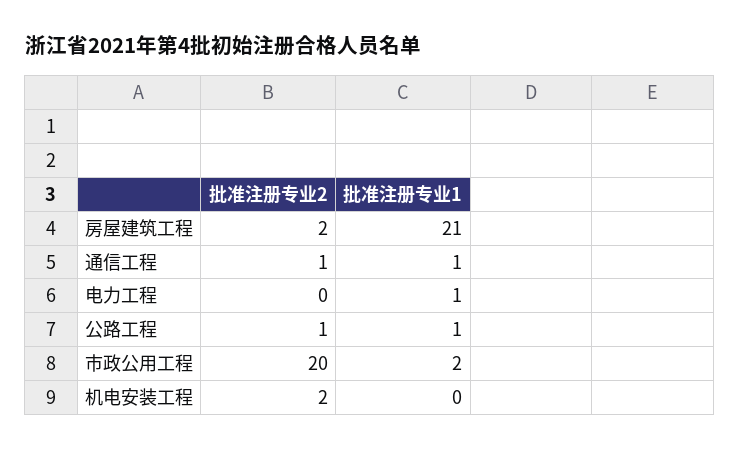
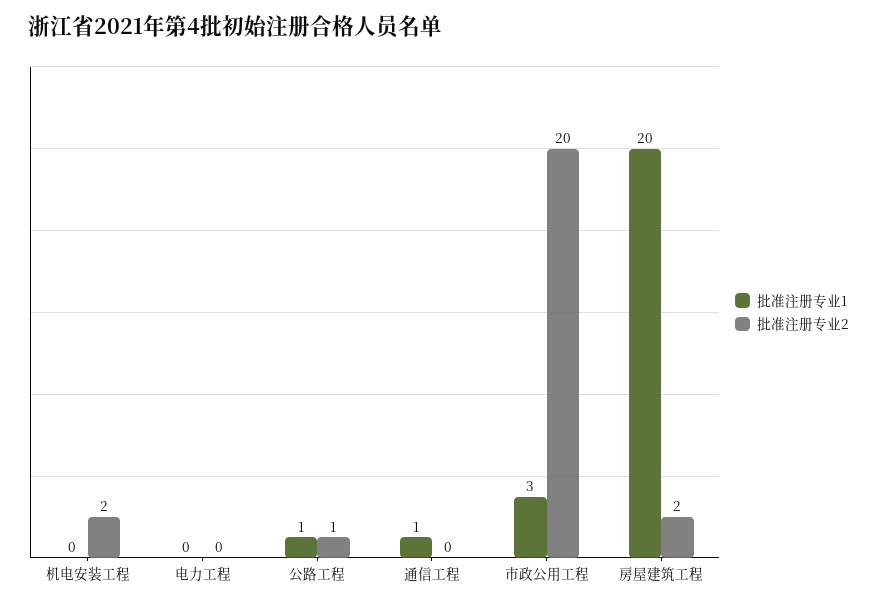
  {
    "批准注册专业2": {
      "房屋建筑工程": 2,
-     "通信工程": 1,
+     "通信工程": 0,
      "电力工程": 0,
      "公路工程": 1,
      "市政公用工程": 20,
      "机电安装工程": 2
    },
    "批准注册专业1": {
-     "房屋建筑工程": 21,
+     "房屋建筑工程": 20,
      "通信工程": 1,
-     "电力工程": 1,
+     "电力工程": 0,
      "公路工程": 1,
-     "市政公用工程": 2,
+     "市政公用工程": 3,
      "机电安装工程": 0
    }
  }

